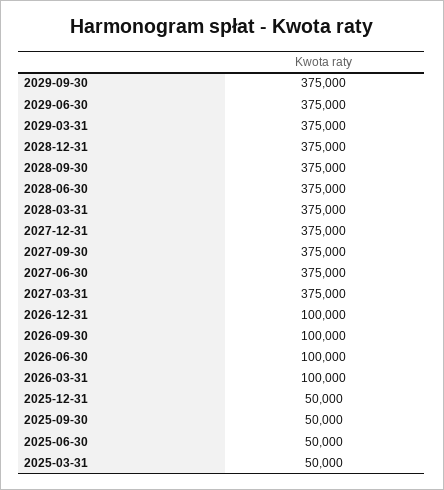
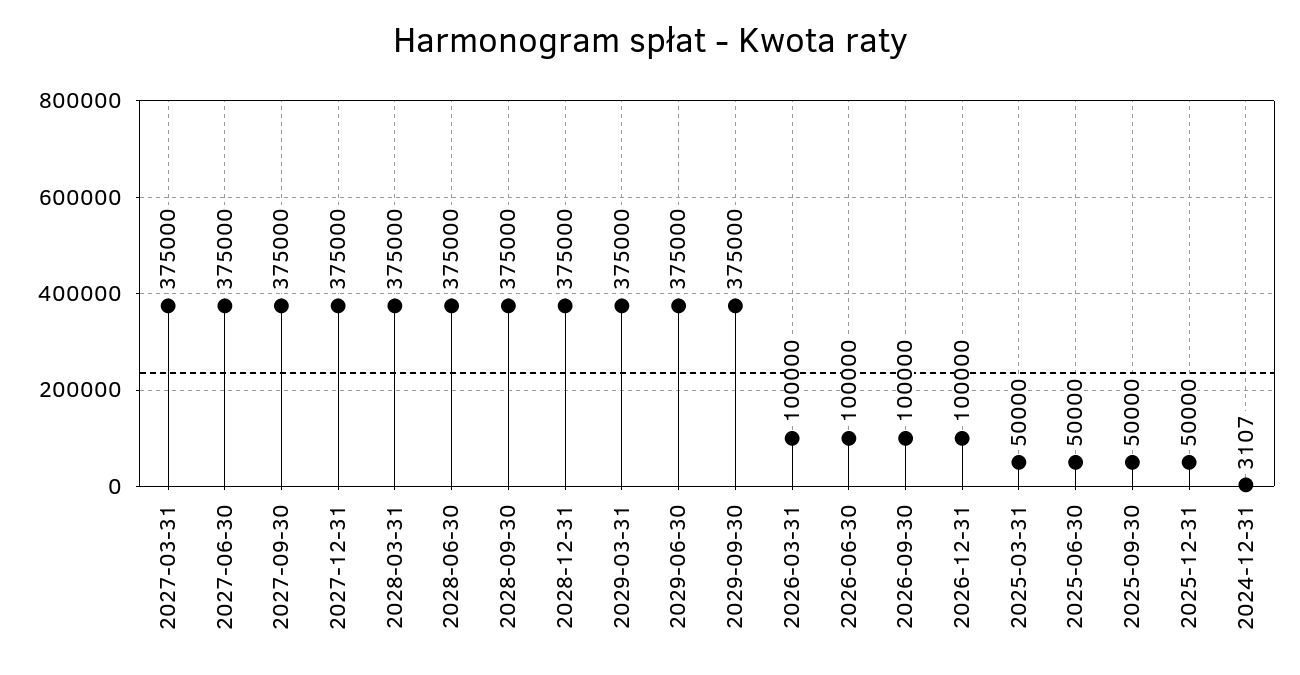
  {
    "2029-09-30": 375000,
    "2029-06-30": 375000,
    "2029-03-31": 375000,
    "2028-12-31": 375000,
    "2028-09-30": 375000,
    "2028-06-30": 375000,
    "2028-03-31": 375000,
    "2027-12-31": 375000,
    "2027-09-30": 375000,
    "2027-06-30": 375000,
    "2027-03-31": 375000,
    "2026-12-31": 100000,
    "2026-09-30": 100000,
    "2026-06-30": 100000,
    "2026-03-31": 100000,
    "2025-12-31": 50000,
    "2025-09-30": 50000,
    "2025-06-30": 50000,
-   "2025-03-31": 50000
+   "2025-03-31": 50000,
+   "2024-12-31": 3107
  }

